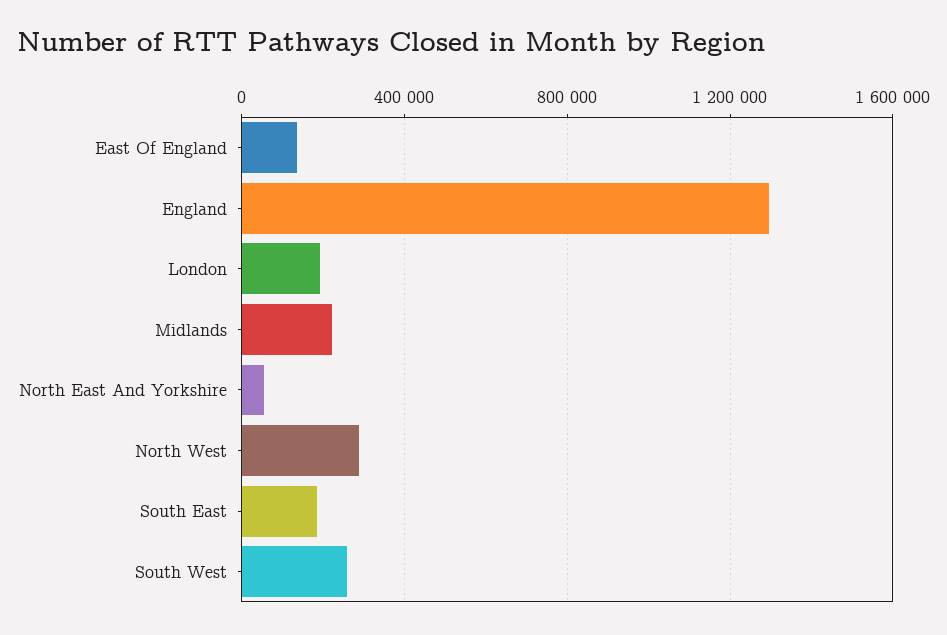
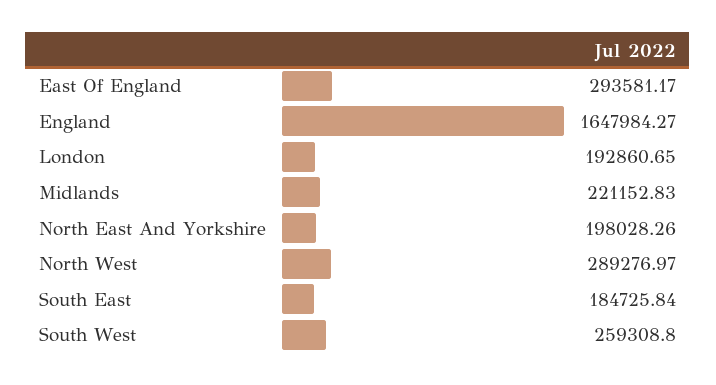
  {
-   "East Of England": 150000,
+   "East Of England": 293581.17,
-   "England": 1300000,
+   "England": 1647984.27,
    "London": 192860.65,
    "Midlands": 221152.83,
-   "North East And Yorkshire": 50000,
+   "North East And Yorkshire": 198028.26,
    "North West": 289276.97,
    "South East": 184725.84,
    "South West": 259308.8
  }

